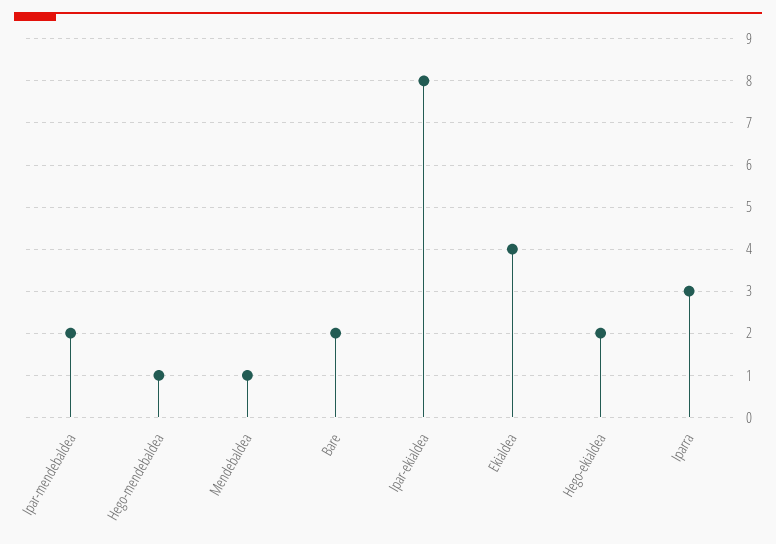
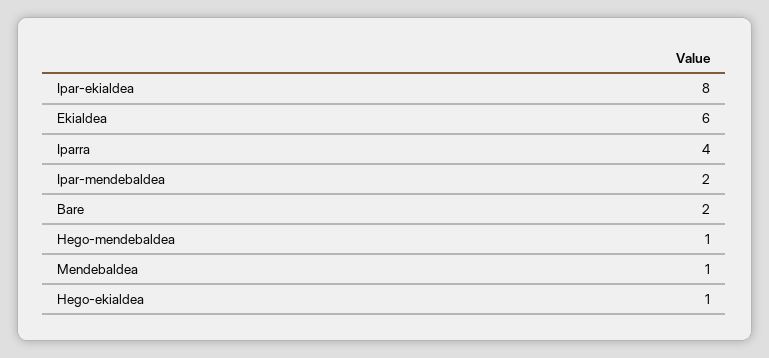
  {
    "Ipar-mendebaldea": 2,
    "Hego-mendebaldea": 1,
    "Mendebaldea": 1,
    "Bare": 2,
    "Ipar-ekialdea": 8,
-   "Ekialdea": 4,
+   "Ekialdea": 6,
-   "Hego-ekialdea": 2,
+   "Hego-ekialdea": 1,
-   "Iparra": 3
+   "Iparra": 4
  }

